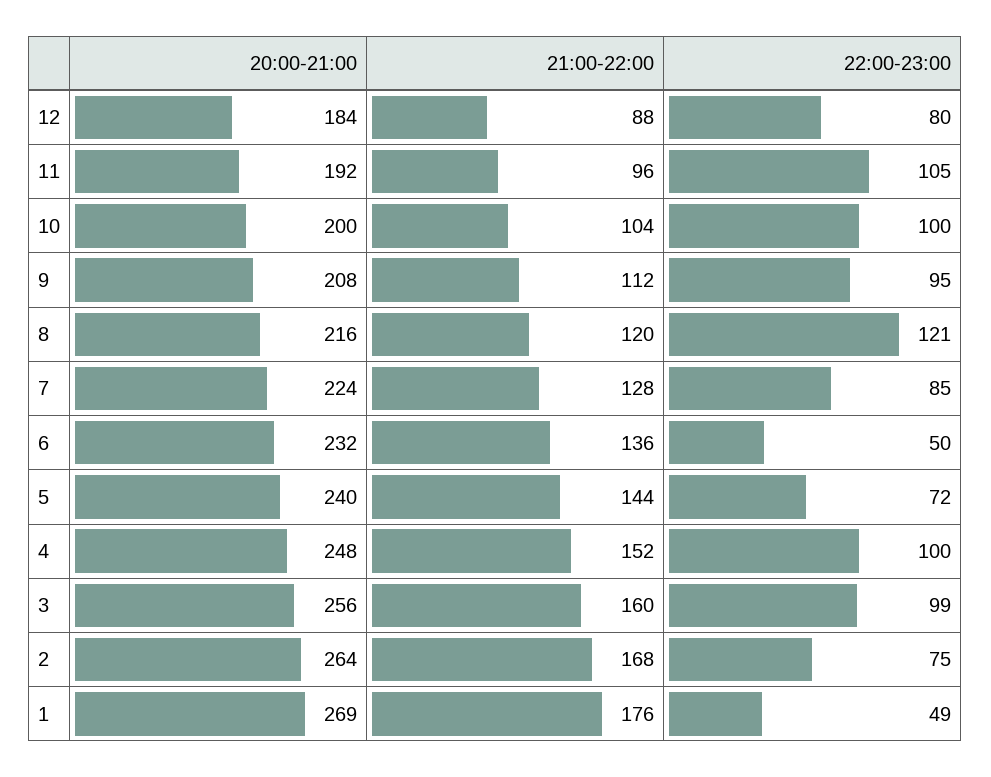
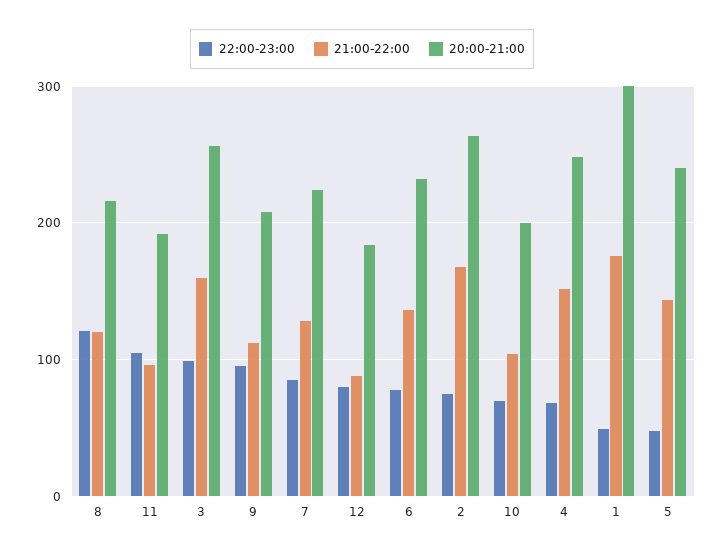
  {
    "20:00-21:00": {
      "12": 184,
      "11": 192,
      "10": 200,
      "9": 208,
      "8": 216,
      "7": 224,
      "6": 232,
      "5": 240,
      "4": 248,
      "3": 256,
      "2": 264,
-     "1": 269
+     "1": 300
    },
    "21:00-22:00": {
      "12": 88,
      "11": 96,
      "10": 104,
      "9": 112,
      "8": 120,
      "7": 128,
      "6": 136,
      "5": 144,
      "4": 152,
      "3": 160,
      "2": 168,
      "1": 176
    },
    "22:00-23:00": {
      "12": 80,
      "11": 105,
-     "10": 100,
+     "10": 70,
      "9": 95,
      "8": 121,
      "7": 85,
-     "6": 50,
+     "6": 80,
-     "5": 72,
+     "5": 50,
-     "4": 100,
+     "4": 70,
      "3": 99,
      "2": 75,
      "1": 49
    }
  }

